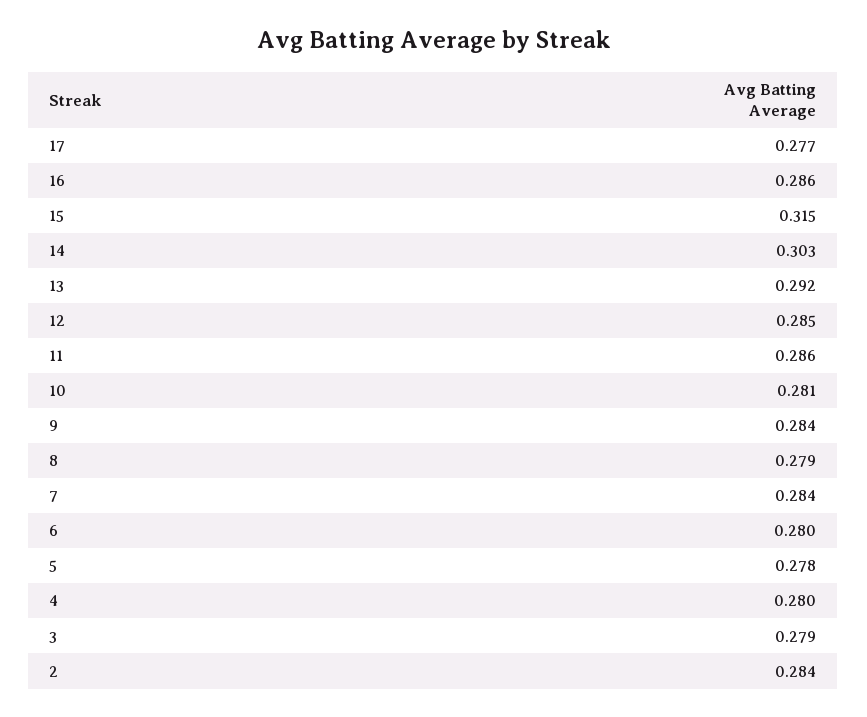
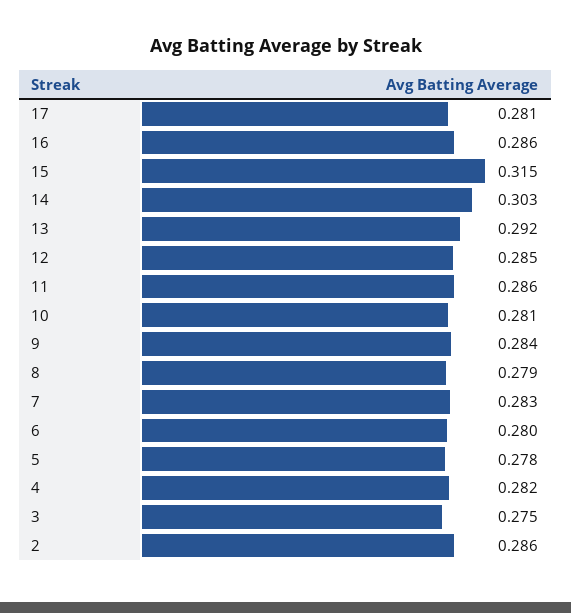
  {
-   "17": 0.277,
+   "17": 0.281,
    "16": 0.286,
    "15": 0.315,
    "14": 0.303,
    "13": 0.292,
    "12": 0.285,
    "11": 0.286,
    "10": 0.281,
    "9": 0.284,
    "8": 0.279,
-   "7": 0.284,
+   "7": 0.283,
    "6": 0.28,
    "5": 0.278,
-   "4": 0.28,
+   "4": 0.282,
-   "3": 0.279,
+   "3": 0.275,
-   "2": 0.284
+   "2": 0.286
  }

